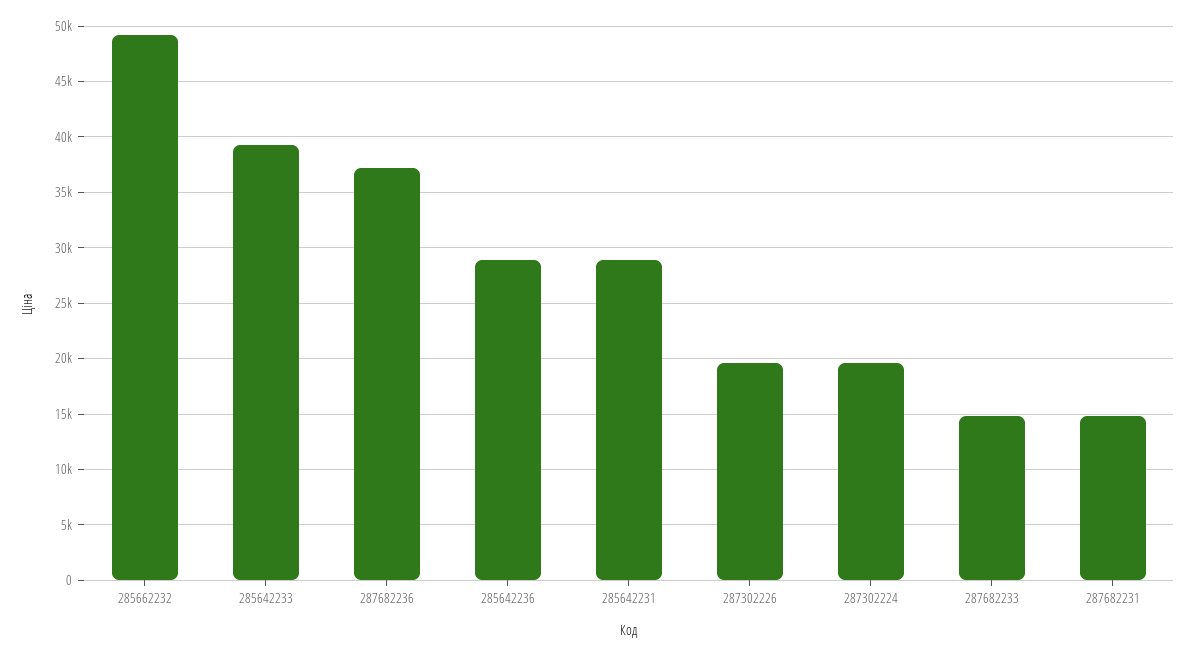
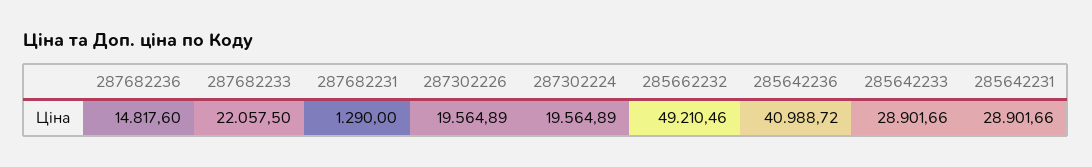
  {
    "285662232": 49210.46,
-   "285642233": 39000,
+   "285642233": 28901.66,
-   "287682236": 37000,
+   "287682236": 14817.6,
-   "285642236": 29000,
+   "285642236": 40988.72,
    "285642231": 28901.66,
    "287302226": 19564.89,
    "287302224": 19564.89,
-   "287682233": 15000,
+   "287682233": 22057.5,
-   "287682231": 15000
+   "287682231": 1290
  }

